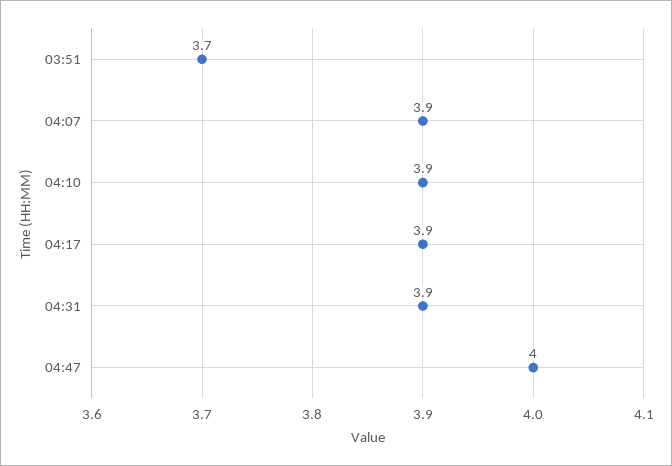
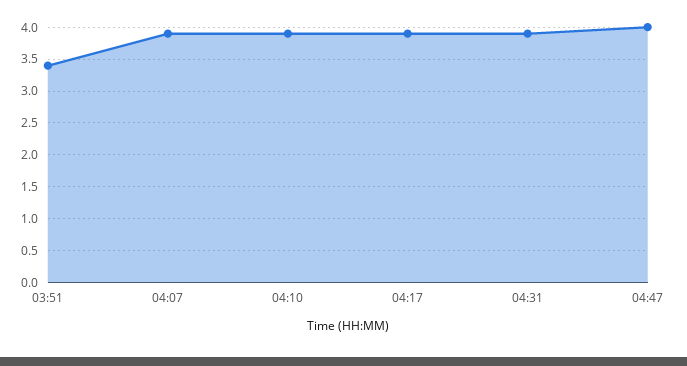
  {
-   "03:51": 3.7,
+   "03:51": 3.4,
    "04:07": 3.9,
    "04:10": 3.9,
    "04:17": 3.9,
    "04:31": 3.9,
    "04:47": 4
  }

